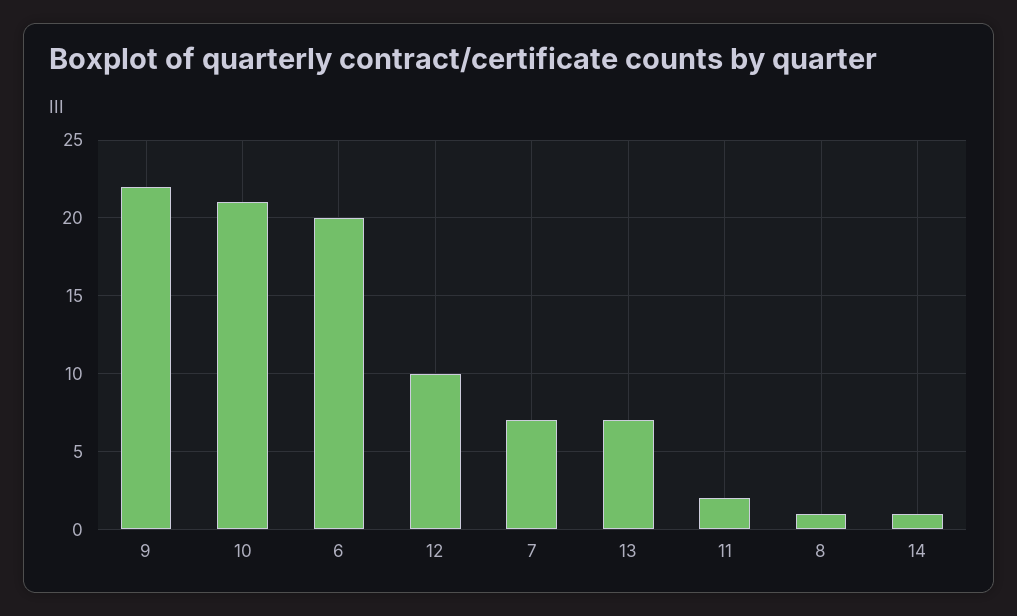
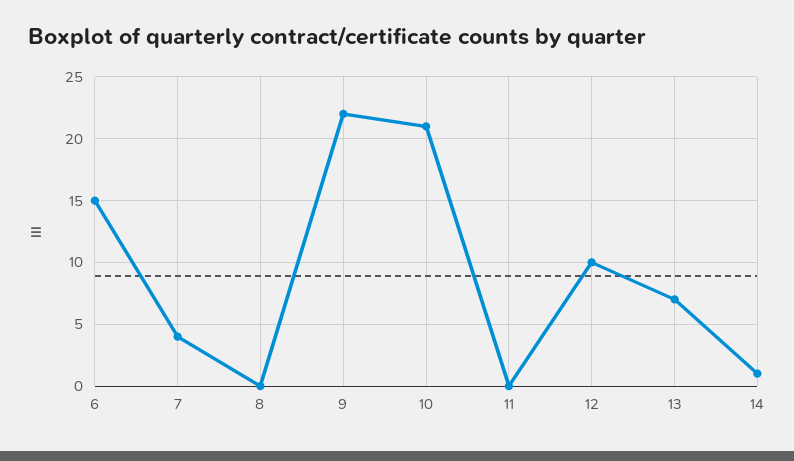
  {
    "9": 22,
    "10": 21,
-   "6": 20,
+   "6": 15,
    "12": 10,
-   "7": 7,
+   "7": 4,
    "13": 7,
-   "11": 2,
+   "11": 0,
-   "8": 1,
+   "8": 0,
    "14": 1
  }

